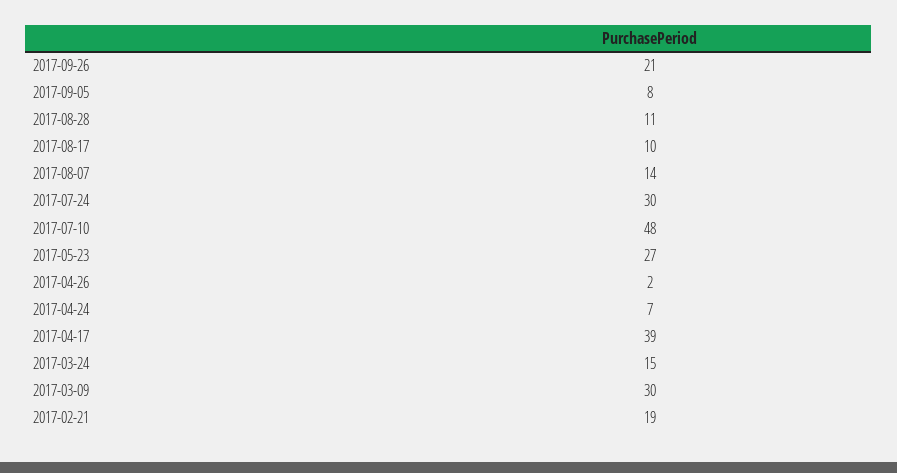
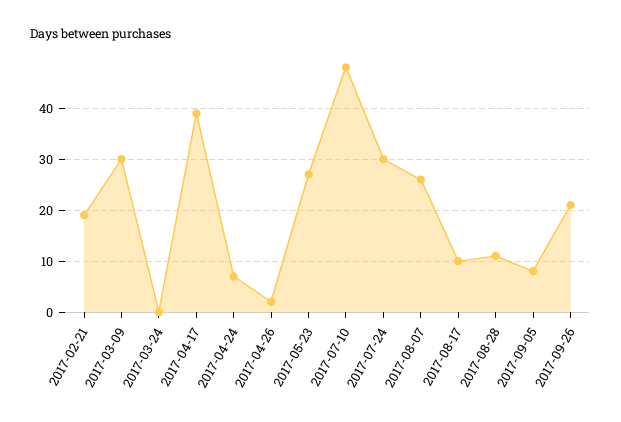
  {
    "2017-09-26": 21,
    "2017-09-05": 8,
    "2017-08-28": 11,
    "2017-08-17": 10,
-   "2017-08-07": 14,
+   "2017-08-07": 25,
    "2017-07-24": 30,
    "2017-07-10": 48,
    "2017-05-23": 27,
    "2017-04-26": 2,
    "2017-04-24": 7,
    "2017-04-17": 39,
-   "2017-03-24": 15,
+   "2017-03-24": 0,
    "2017-03-09": 30,
    "2017-02-21": 19
  }

